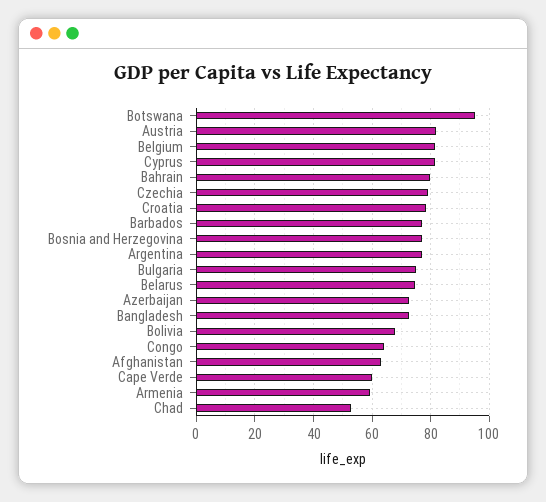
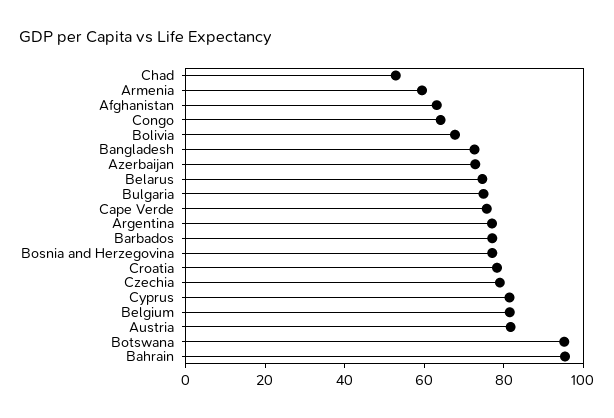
  {
    "Botswana": 95,
    "Austria": 82.5,
    "Belgium": 82.5,
    "Cyprus": 82.5,
-   "Bahrain": 80,
+   "Bahrain": 95,
    "Czechia": 80,
    "Croatia": 77.5,
    "Barbados": 77.5,
    "Bosnia and Herzegovina": 77.5,
    "Argentina": 77.5,
    "Bulgaria": 75,
    "Belarus": 75,
    "Azerbaijan": 72.5,
    "Bangladesh": 72.5,
    "Bolivia": 67.5,
    "Congo": 65,
    "Afghanistan": 62.5,
-   "Cape Verde": 60,
+   "Cape Verde": 75,
    "Armenia": 60,
    "Chad": 52.5
  }

